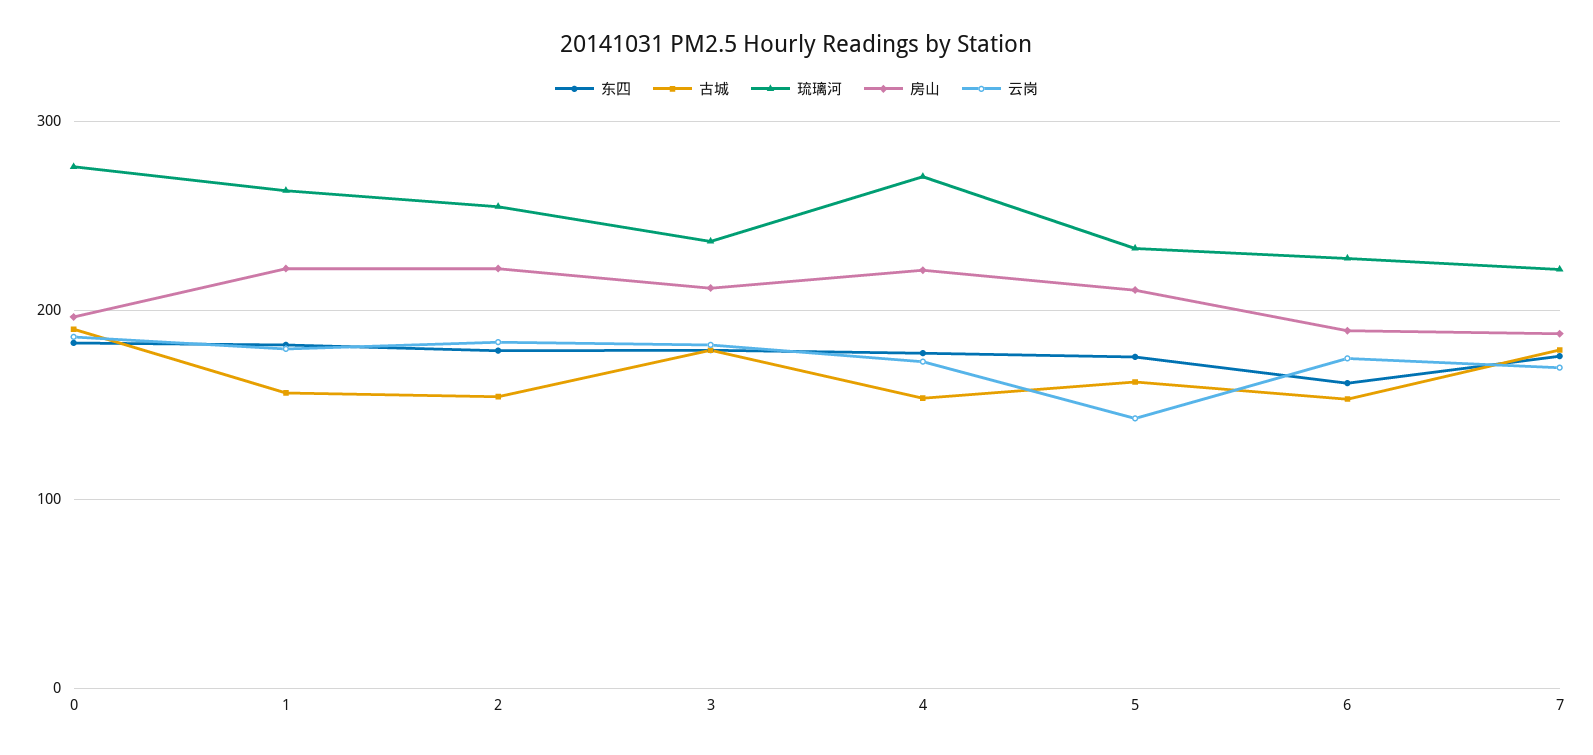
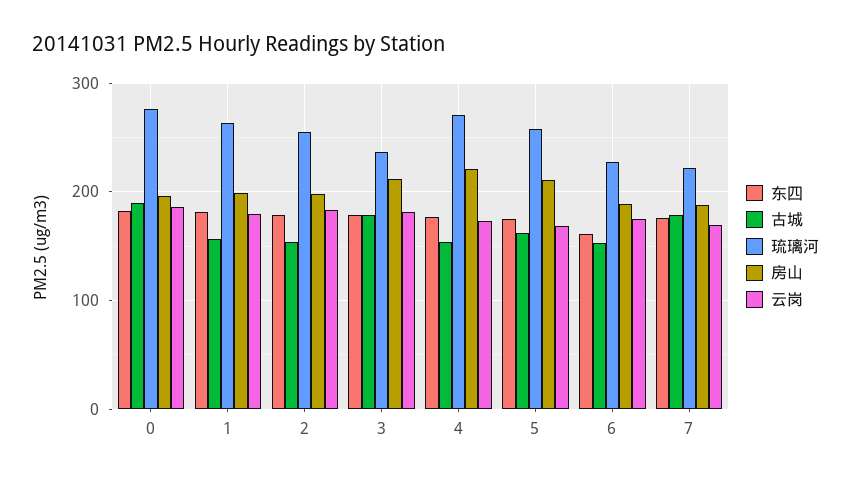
  {
    "东四": {
      "0": 180,
      "1": 180,
      "2": 180,
      "3": 180,
      "4": 180,
      "5": 180,
      "6": 160,
      "7": 180
    },
    "古城": {
      "0": 190,
      "1": 160,
      "2": 150,
      "3": 180,
      "4": 150,
      "5": 160,
      "6": 150,
      "7": 180
    },
    "琉璃河": {
      "0": 280,
      "1": 260,
      "2": 250,
      "3": 240,
      "4": 270,
-     "5": 230,
+     "5": 260,
      "6": 230,
      "7": 220
    },
    "房山": {
      "0": 200,
-     "1": 220,
+     "1": 200,
-     "2": 220,
+     "2": 200,
      "3": 210,
      "4": 220,
      "5": 210,
      "6": 190,
      "7": 190
    },
    "云岗": {
      "0": 190,
      "1": 180,
      "2": 180,
      "3": 180,
      "4": 170,
-     "5": 140,
+     "5": 170,
      "6": 170,
      "7": 170
    }
  }

